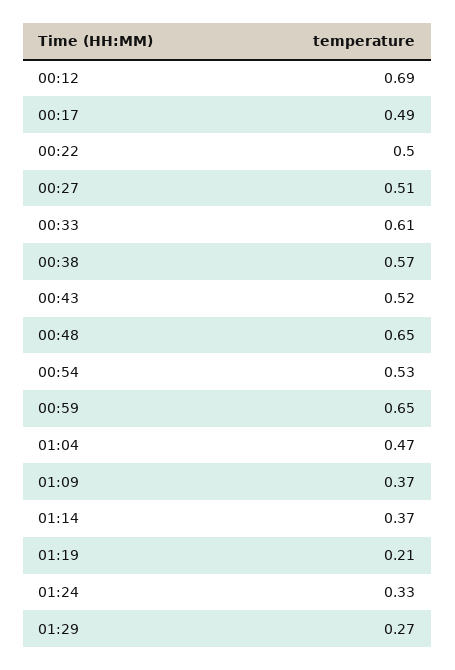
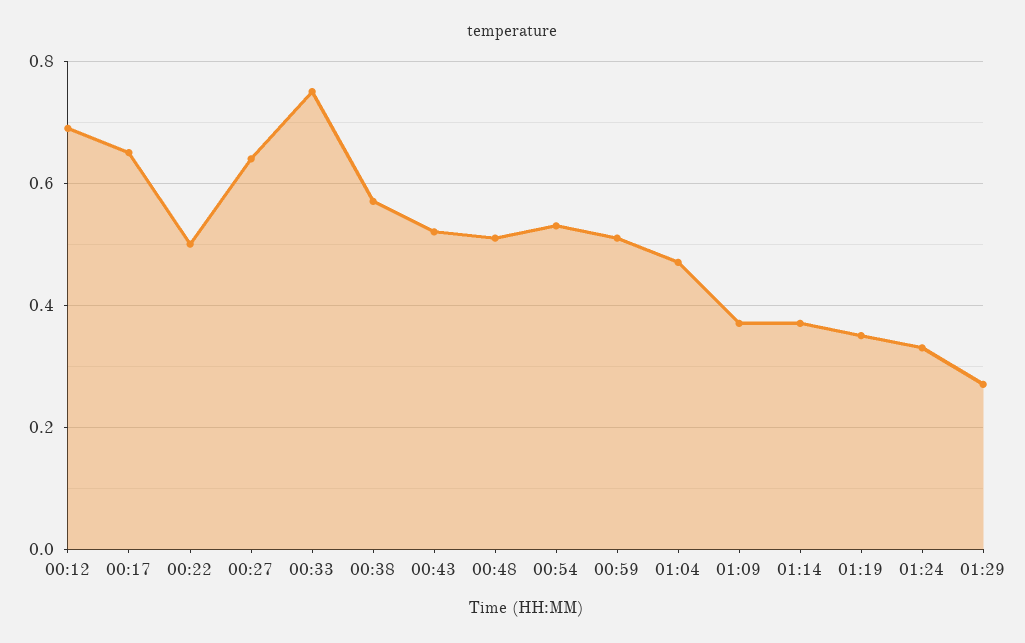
  {
    "00:12": 0.69,
-   "00:17": 0.49,
+   "00:17": 0.65,
    "00:22": 0.5,
-   "00:27": 0.51,
+   "00:27": 0.65,
-   "00:33": 0.61,
+   "00:33": 0.75,
    "00:38": 0.57,
    "00:43": 0.52,
-   "00:48": 0.65,
+   "00:48": 0.5,
    "00:54": 0.53,
-   "00:59": 0.65,
+   "00:59": 0.5,
    "01:04": 0.47,
    "01:09": 0.37,
    "01:14": 0.37,
-   "01:19": 0.21,
+   "01:19": 0.35,
    "01:24": 0.33,
    "01:29": 0.27
  }

